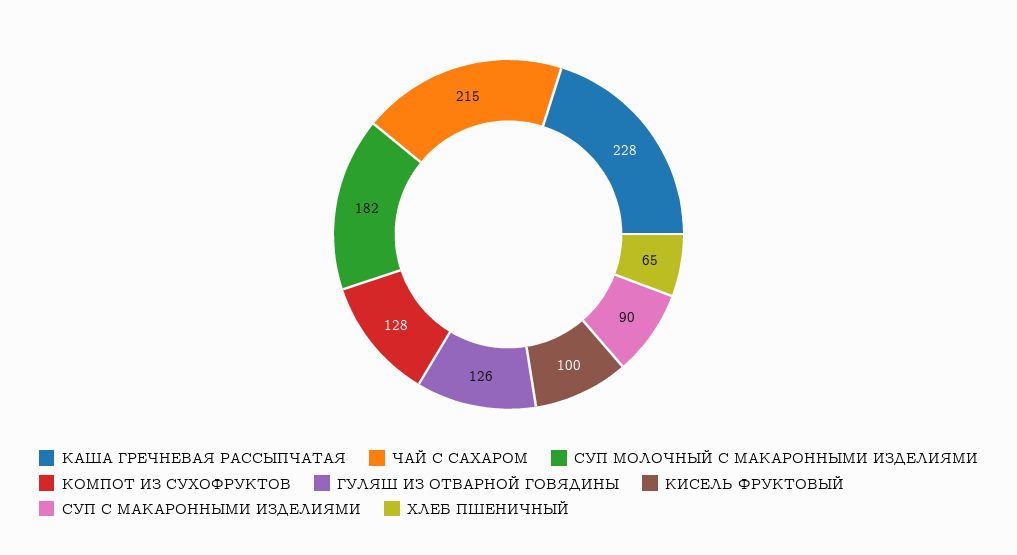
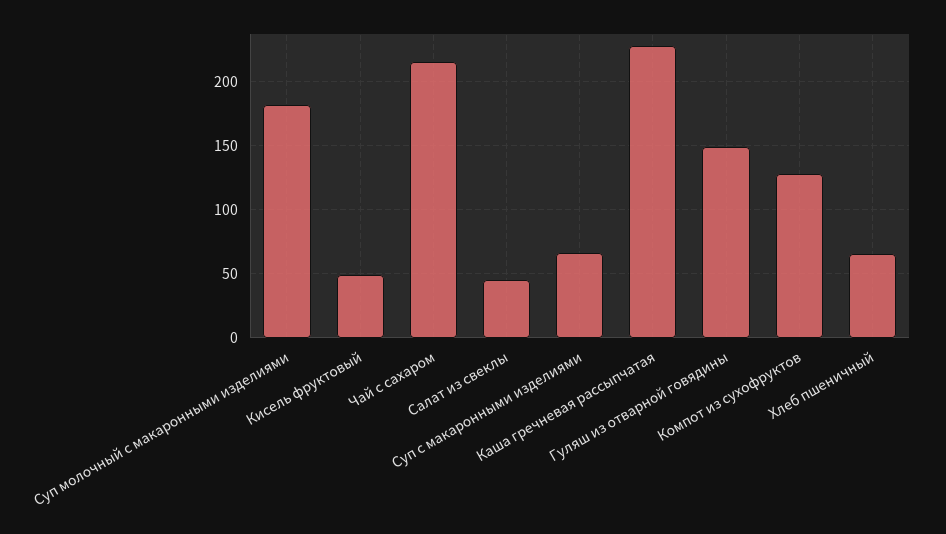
  {
    "КАША ГРЕЧНЕВАЯ РАССЫПЧАТАЯ": 228,
    "ЧАЙ С САХАРОМ": 215,
    "СУП МОЛОЧНЫЙ С МАКАРОННЫМИ ИЗДЕЛИЯМИ": 182,
    "КОМПОТ ИЗ СУХОФРУКТОВ": 128,
-   "ГУЛЯШ ИЗ ОТВАРНОЙ ГОВЯДИНЫ": 126,
+   "ГУЛЯШ ИЗ ОТВАРНОЙ ГОВЯДИНЫ": 150,
-   "КИСЕЛЬ ФРУКТОВЫЙ": 100,
+   "КИСЕЛЬ ФРУКТОВЫЙ": 50,
-   "СУП С МАКАРОННЫМИ ИЗДЕЛИЯМИ": 90,
+   "СУП С МАКАРОННЫМИ ИЗДЕЛИЯМИ": 65,
-   "ХЛЕБ ПШЕНИЧНЫЙ": 65
+   "ХЛЕБ ПШЕНИЧНЫЙ": 65,
+   "Салат из свеклы": 45
  }

